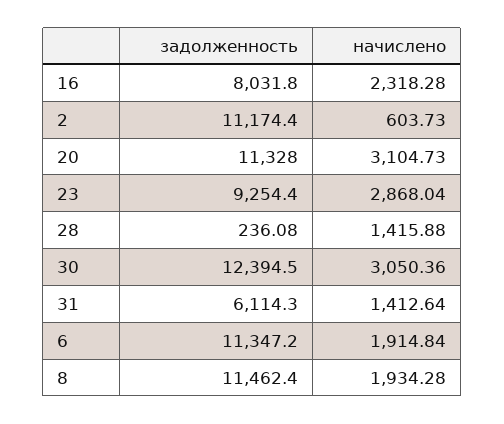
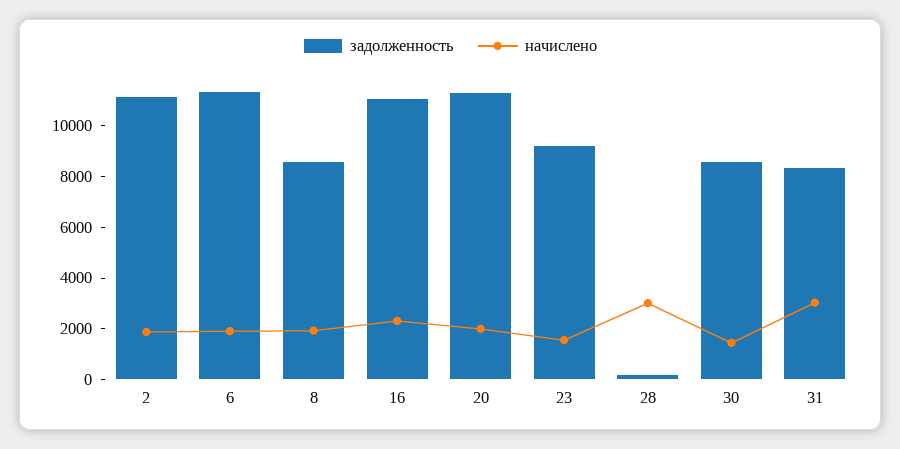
  {
    "задолженность": {
-     "16": 8031.8,
+     "16": 11000,
      "2": 11174.4,
      "20": 11328,
      "23": 9254.4,
      "28": 236.08,
-     "30": 12394.5,
+     "30": 8500,
-     "31": 6114.3,
+     "31": 8500,
      "6": 11347.2,
-     "8": 11462.4
+     "8": 8500
    },
    "начислено": {
      "16": 2318.28,
-     "2": 603.73,
+     "2": 2000,
-     "20": 3104.73,
+     "20": 2000,
-     "23": 2868.04,
+     "23": 1500,
-     "28": 1415.88,
+     "28": 3000,
-     "30": 3050.36,
+     "30": 1500,
-     "31": 1412.64,
+     "31": 3000,
      "6": 1914.84,
      "8": 1934.28
    }
  }

